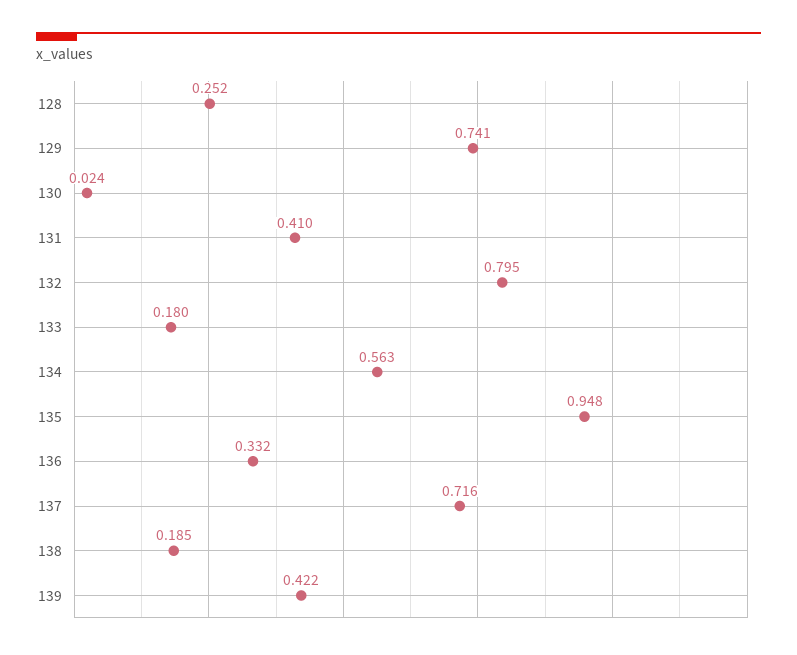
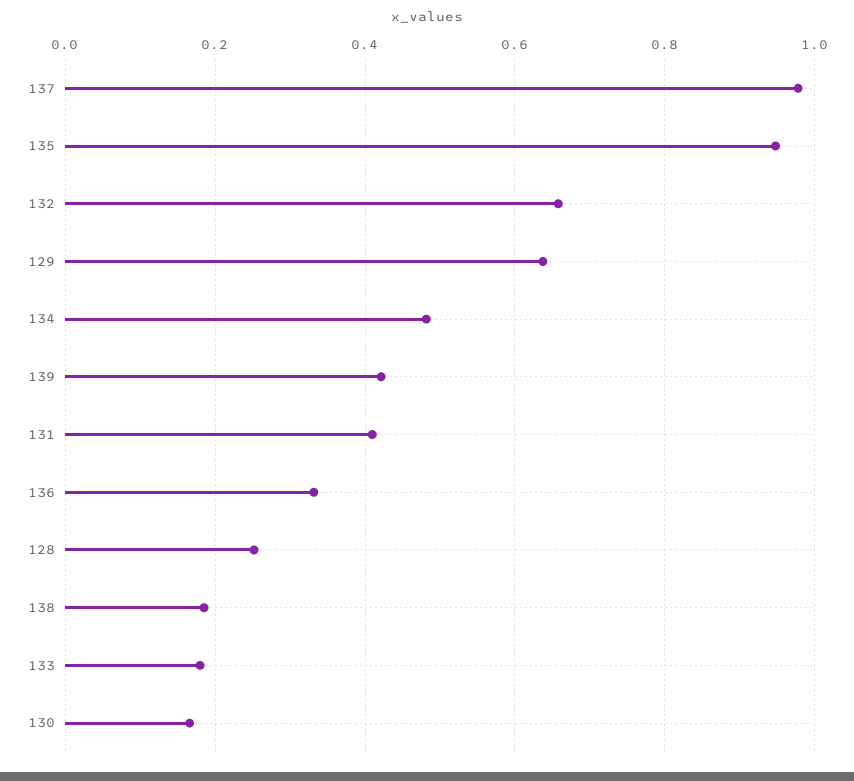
  {
    "128": 0.252,
-   "129": 0.741,
+   "129": 0.64,
-   "130": 0.024,
+   "130": 0.16,
    "131": 0.41,
-   "132": 0.795,
+   "132": 0.66,
    "133": 0.18,
-   "134": 0.563,
+   "134": 0.48,
    "135": 0.948,
    "136": 0.332,
-   "137": 0.716,
+   "137": 0.98,
    "138": 0.185,
    "139": 0.422
  }

